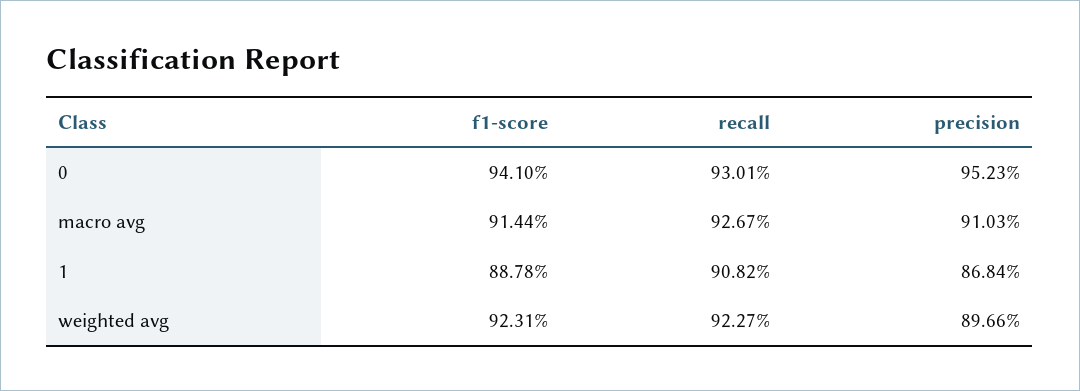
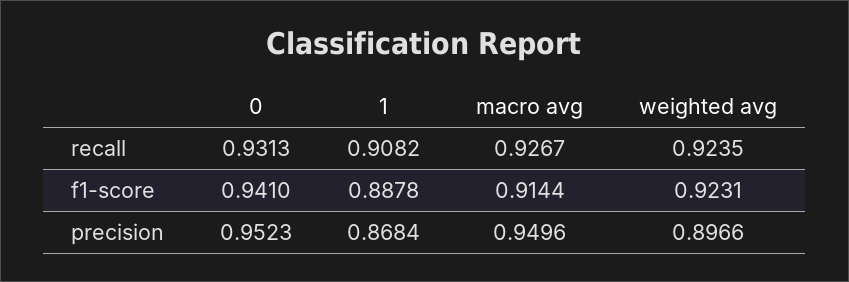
  {
    "f1-score": {
      "0": 0.941,
      "macro avg": 0.9144,
      "1": 0.8878,
      "weighted avg": 0.9231
    },
    "recall": {
-     "0": 0.9301,
+     "0": 0.9313,
      "macro avg": 0.9267,
      "1": 0.9082,
-     "weighted avg": 0.9227
+     "weighted avg": 0.9235
    },
    "precision": {
      "0": 0.9523,
-     "macro avg": 0.9103,
+     "macro avg": 0.9496,
      "1": 0.8684,
      "weighted avg": 0.8966
    }
  }

